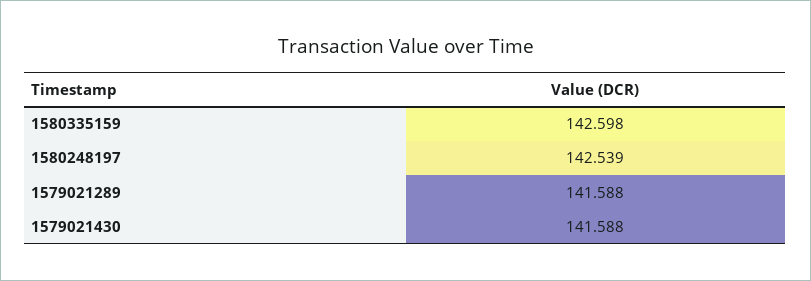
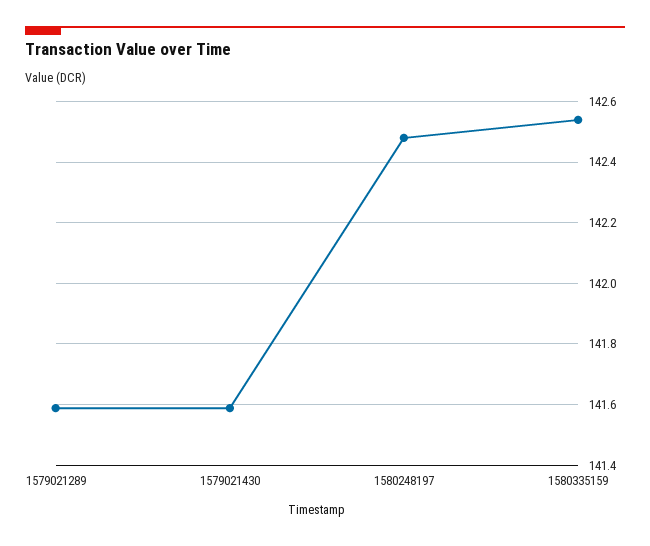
  {
-   "1580335159": 142.598,
+   "1580335159": 142.54,
-   "1580248197": 142.539,
+   "1580248197": 142.48,
    "1579021289": 141.588,
    "1579021430": 141.588
  }

